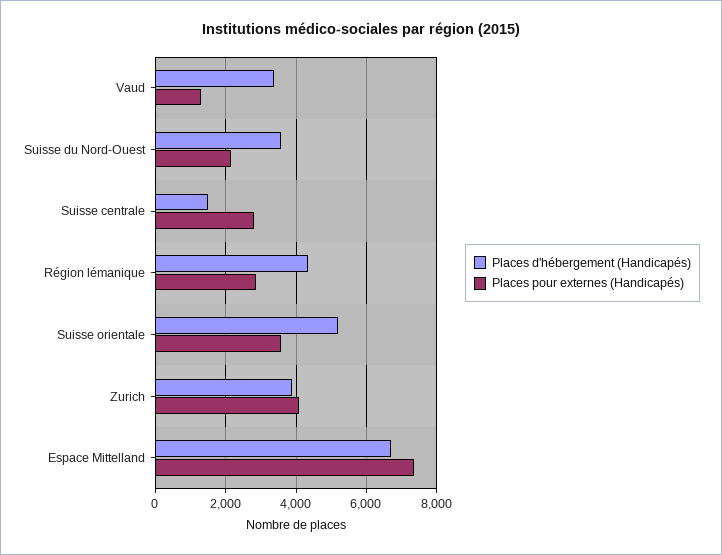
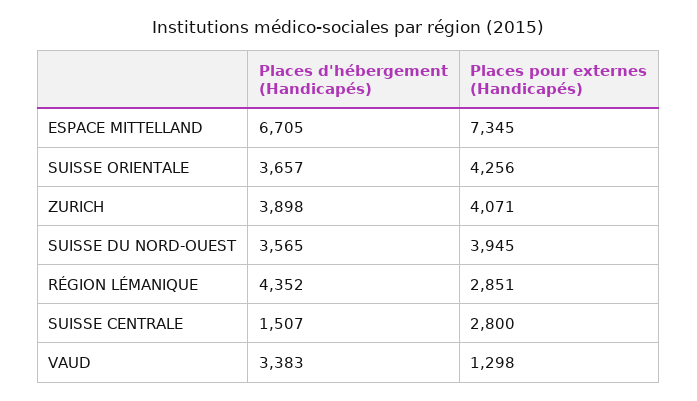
  {
    "Places d'hébergement (Handicapés)": {
      "Vaud": 3383,
      "Suisse du Nord-Ouest": 3565,
      "Suisse centrale": 1507,
      "Région lémanique": 4352,
-     "Suisse orientale": 5200,
+     "Suisse orientale": 3657,
      "Zurich": 3898,
      "Espace Mittelland": 6705
    },
    "Places pour externes (Handicapés)": {
      "Vaud": 1298,
-     "Suisse du Nord-Ouest": 2200,
+     "Suisse du Nord-Ouest": 3945,
      "Suisse centrale": 2800,
      "Région lémanique": 2851,
-     "Suisse orientale": 3600,
+     "Suisse orientale": 4256,
      "Zurich": 4071,
      "Espace Mittelland": 7345
    }
  }

